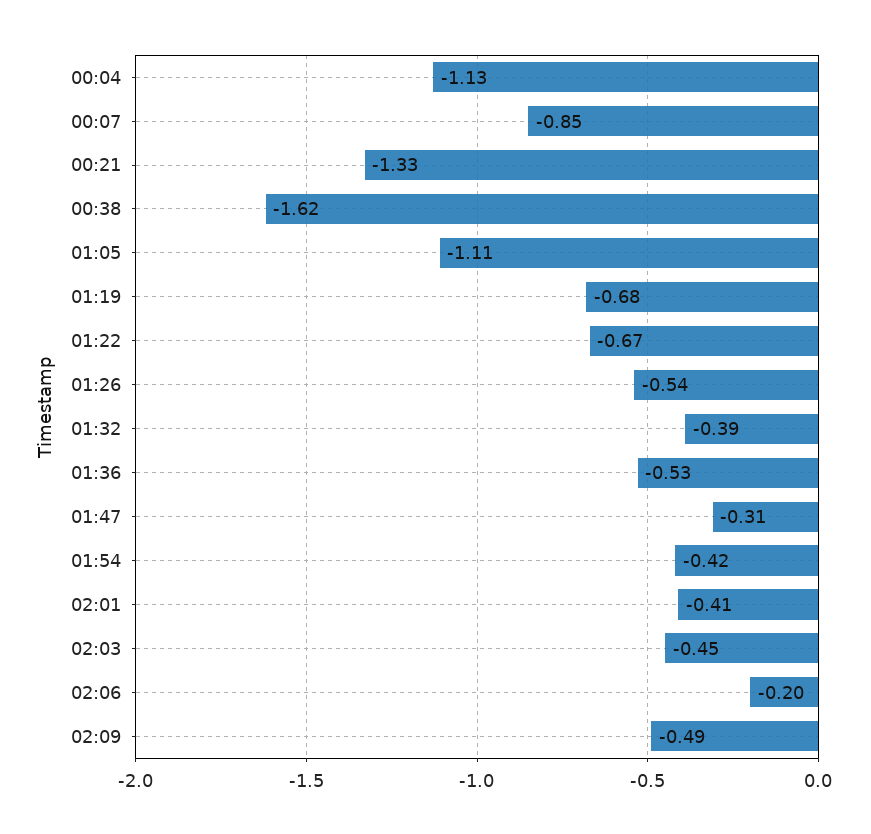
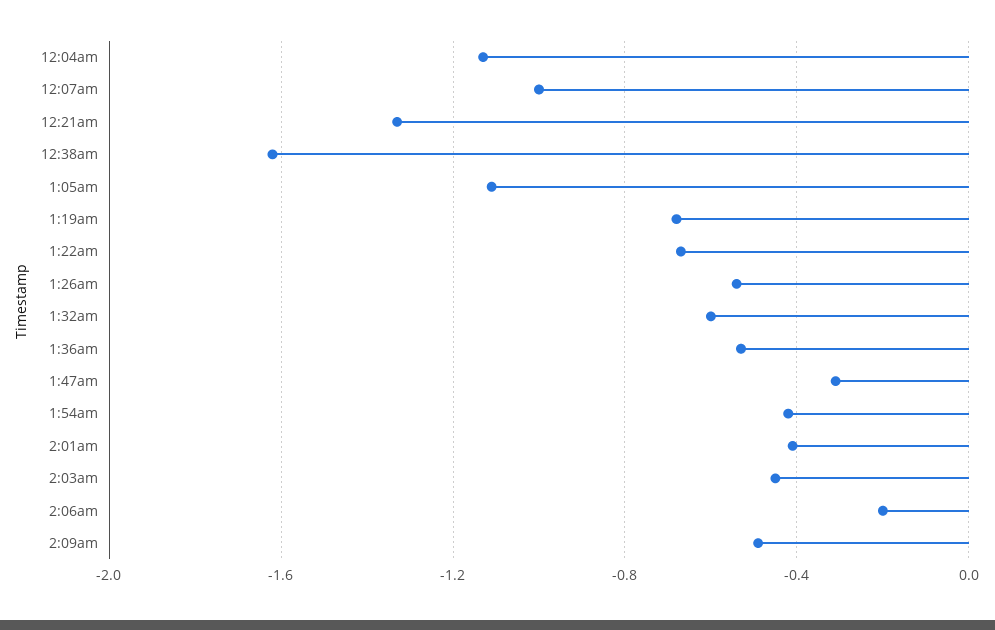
  {
    "00:04": -1.13,
-   "00:07": -0.85,
+   "00:07": -1,
    "00:21": -1.33,
    "00:38": -1.62,
    "01:05": -1.11,
    "01:19": -0.68,
    "01:22": -0.67,
    "01:26": -0.54,
-   "01:32": -0.39,
+   "01:32": -0.6,
    "01:36": -0.53,
    "01:47": -0.31,
    "01:54": -0.42,
    "02:01": -0.41,
    "02:03": -0.45,
    "02:06": -0.2,
    "02:09": -0.49
  }

